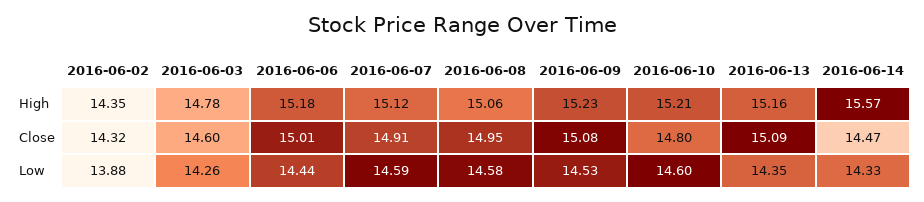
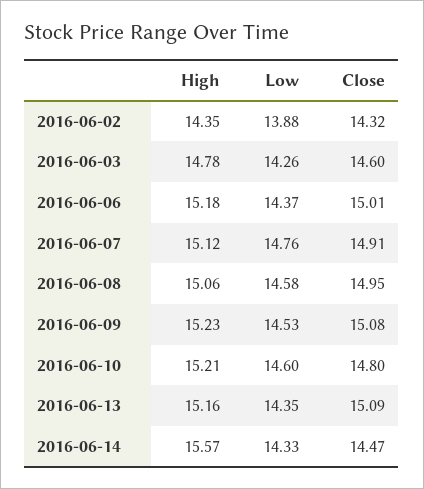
  {
    "2016-06-02": {
      "High": 14.35,
      "Close": 14.32,
      "Low": 13.88
    },
    "2016-06-03": {
      "High": 14.78,
      "Close": 14.6,
      "Low": 14.26
    },
    "2016-06-06": {
      "High": 15.18,
      "Close": 15.01,
-     "Low": 14.44
+     "Low": 14.37
    },
    "2016-06-07": {
      "High": 15.12,
      "Close": 14.91,
-     "Low": 14.59
+     "Low": 14.76
    },
    "2016-06-08": {
      "High": 15.06,
      "Close": 14.95,
      "Low": 14.58
    },
    "2016-06-09": {
      "High": 15.23,
      "Close": 15.08,
      "Low": 14.53
    },
    "2016-06-10": {
      "High": 15.21,
      "Close": 14.8,
      "Low": 14.6
    },
    "2016-06-13": {
      "High": 15.16,
      "Close": 15.09,
      "Low": 14.35
    },
    "2016-06-14": {
      "High": 15.57,
      "Close": 14.47,
      "Low": 14.33
    }
  }

